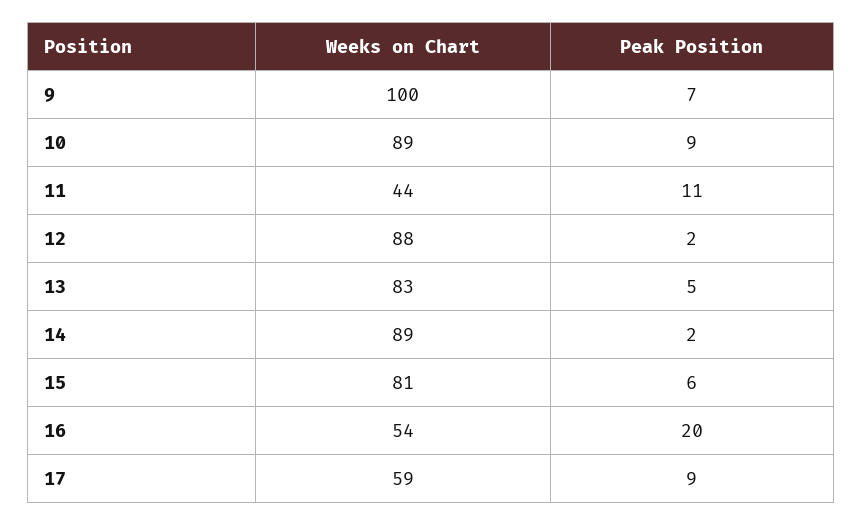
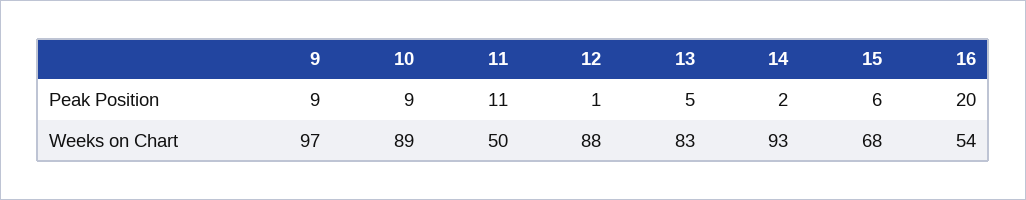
  {
    "Weeks on Chart": {
-     "9": 100,
+     "9": 97,
      "10": 89,
-     "11": 44,
+     "11": 50,
      "12": 88,
      "13": 83,
-     "14": 89,
+     "14": 93,
-     "15": 81,
+     "15": 68,
-     "16": 54,
+     "16": 54
-     "17": 59
    },
    "Peak Position": {
-     "9": 7,
+     "9": 9,
      "10": 9,
      "11": 11,
-     "12": 2,
+     "12": 1,
      "13": 5,
      "14": 2,
      "15": 6,
-     "16": 20,
+     "16": 20
-     "17": 9
    }
  }

